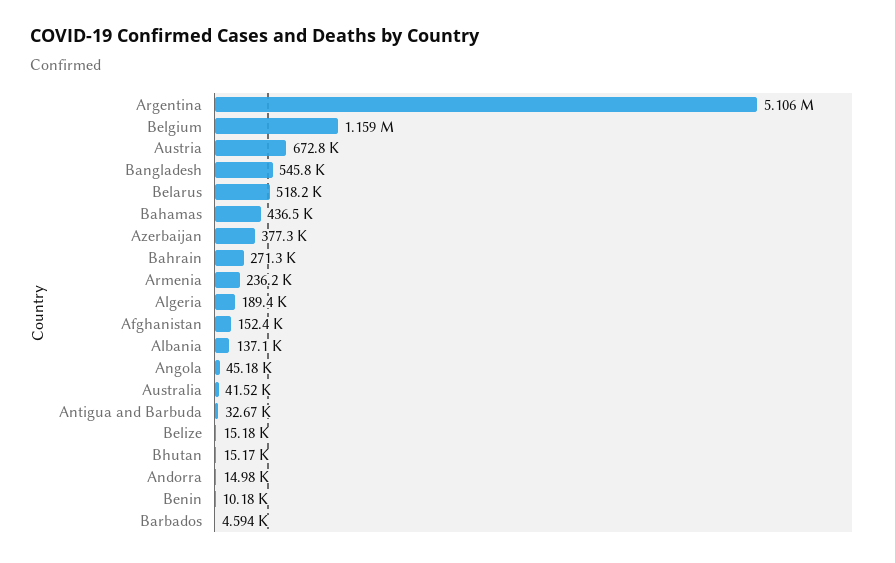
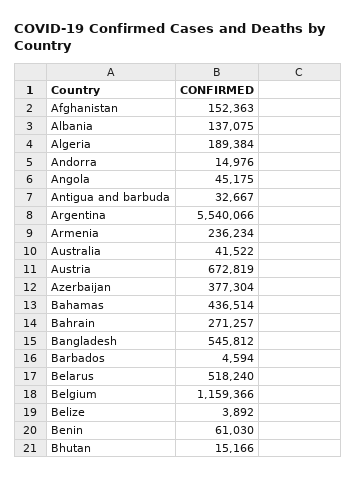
  {
-   "Argentina": 5106000,
+   "Argentina": 5540066,
    "Belgium": 1159366,
    "Austria": 672819,
    "Bangladesh": 545812,
    "Belarus": 518240,
    "Bahamas": 436514,
    "Azerbaijan": 377304,
    "Bahrain": 271257,
    "Armenia": 236234,
    "Algeria": 189384,
    "Afghanistan": 152363,
    "Albania": 137075,
    "Angola": 45175,
    "Australia": 41522,
    "Antigua and Barbuda": 32667,
-   "Belize": 15180,
+   "Belize": 3892,
    "Bhutan": 15166,
    "Andorra": 14976,
-   "Benin": 10180,
+   "Benin": 61030,
    "Barbados": 4594
  }

